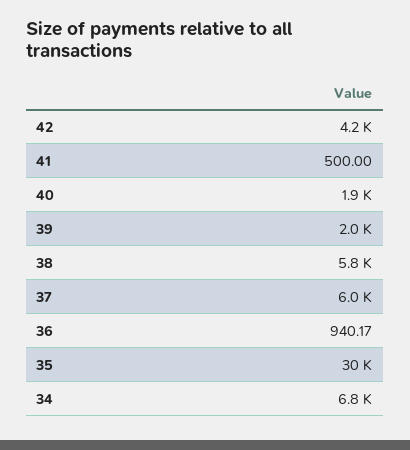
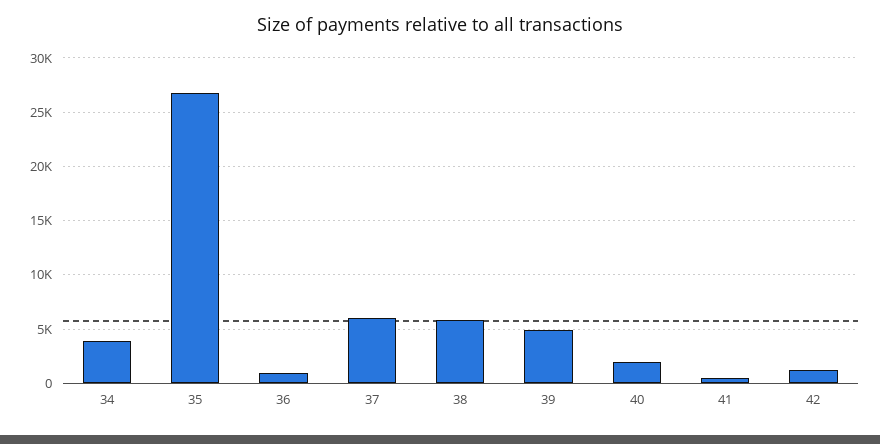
  {
-   "42": 4200,
+   "42": 1000,
    "41": 500,
    "40": 1900,
-   "39": 2000,
+   "39": 5000,
    "38": 5800,
    "37": 6000,
    "36": 940.17,
-   "35": 30000,
+   "35": 27000,
-   "34": 6800
+   "34": 4000
  }

